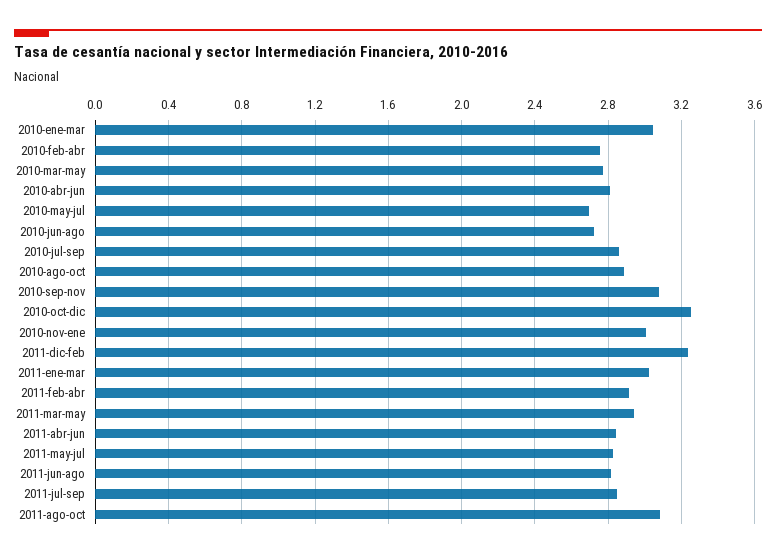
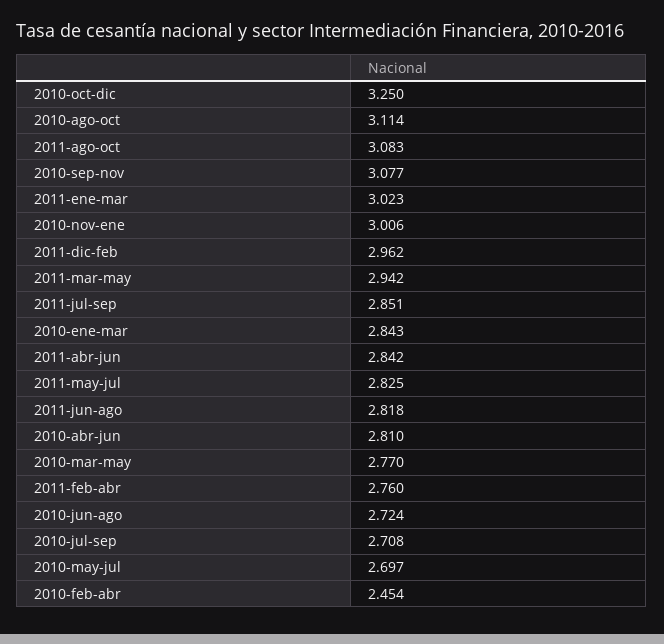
  {
-   "2010-ene-mar": 3.05,
+   "2010-ene-mar": 2.843,
-   "2010-feb-abr": 2.75,
+   "2010-feb-abr": 2.454,
    "2010-mar-may": 2.77,
    "2010-abr-jun": 2.81,
    "2010-may-jul": 2.697,
    "2010-jun-ago": 2.724,
-   "2010-jul-sep": 2.85,
+   "2010-jul-sep": 2.708,
-   "2010-ago-oct": 2.9,
+   "2010-ago-oct": 3.114,
    "2010-sep-nov": 3.077,
    "2010-oct-dic": 3.25,
    "2010-nov-ene": 3.006,
-   "2011-dic-feb": 3.25,
+   "2011-dic-feb": 2.962,
    "2011-ene-mar": 3.023,
-   "2011-feb-abr": 2.9,
+   "2011-feb-abr": 2.76,
    "2011-mar-may": 2.942,
    "2011-abr-jun": 2.842,
    "2011-may-jul": 2.825,
    "2011-jun-ago": 2.818,
    "2011-jul-sep": 2.851,
    "2011-ago-oct": 3.083
  }

